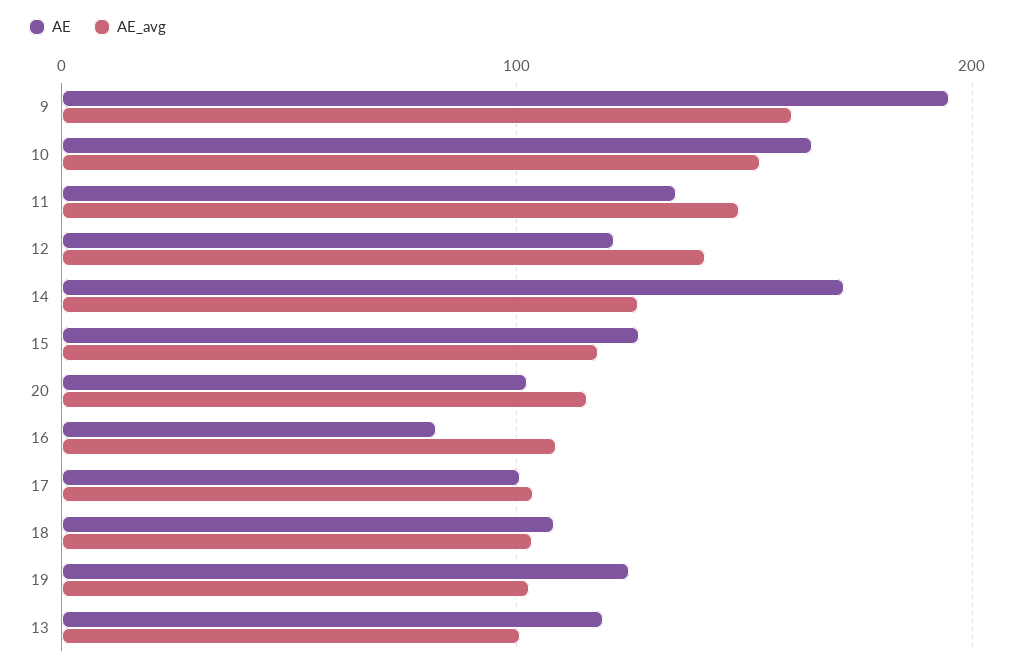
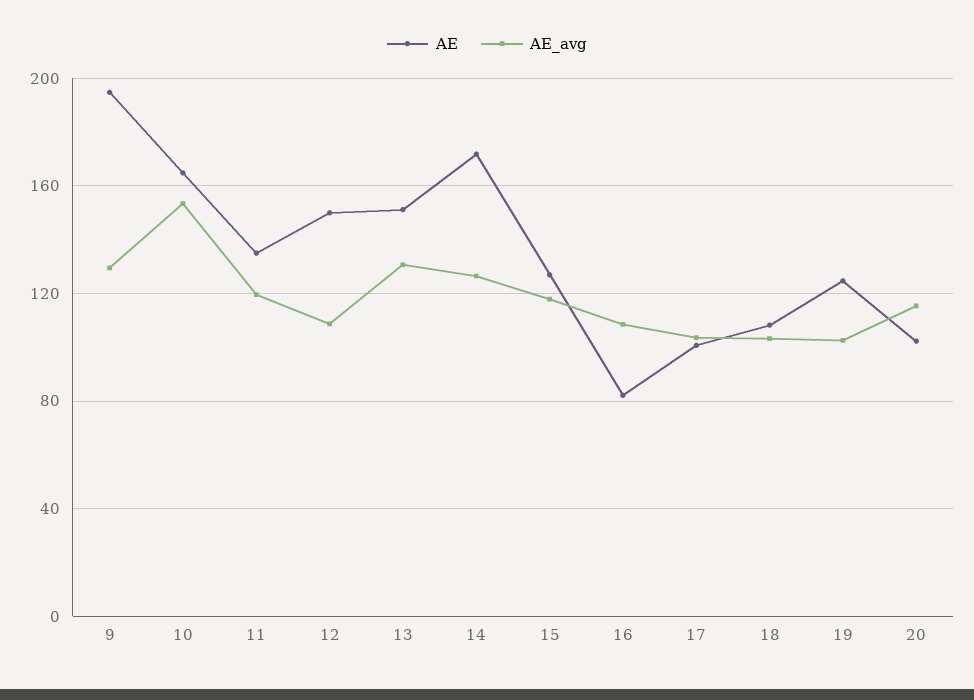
  {
    "AE": {
      "9": 195,
      "10": 165,
      "11": 135,
-     "12": 120,
+     "12": 150,
      "14": 170,
      "15": 125,
      "20": 100,
      "16": 80,
      "17": 100,
      "18": 110,
      "19": 125,
-     "13": 120
+     "13": 150
    },
    "AE_avg": {
-     "9": 160,
+     "9": 130,
      "10": 155,
-     "11": 150,
+     "11": 120,
-     "12": 140,
+     "12": 110,
      "14": 125,
      "15": 120,
      "20": 115,
      "16": 110,
      "17": 105,
      "18": 105,
      "19": 105,
-     "13": 100
+     "13": 130
    }
  }

